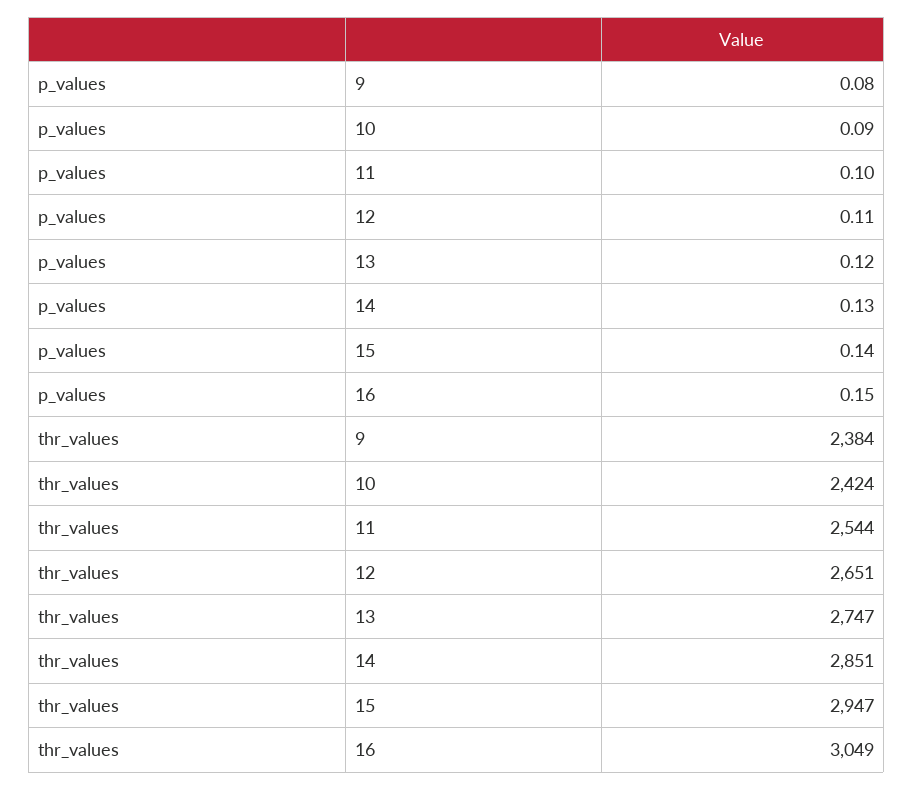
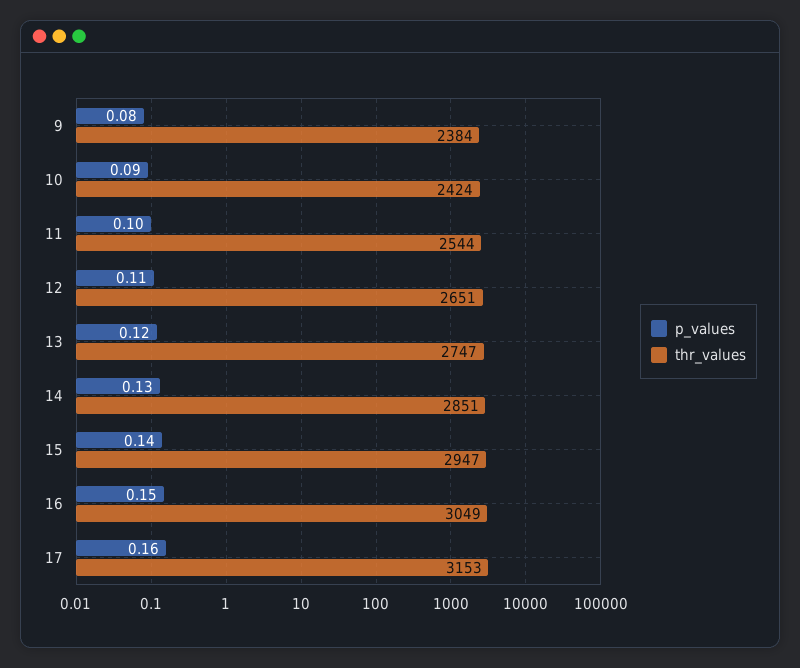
  {
    "p_values": {
      "9": 0.08,
      "10": 0.09,
      "11": 0.1,
      "12": 0.11,
      "13": 0.12,
      "14": 0.13,
      "15": 0.14,
-     "16": 0.15
+     "16": 0.15,
+     "17": 0.16
    },
    "thr_values": {
      "9": 2384,
      "10": 2424,
      "11": 2544,
      "12": 2651,
      "13": 2747,
      "14": 2851,
      "15": 2947,
-     "16": 3049
+     "16": 3049,
+     "17": 3153
    }
  }

